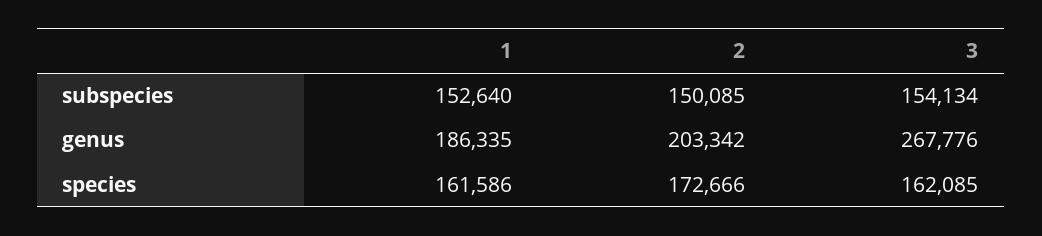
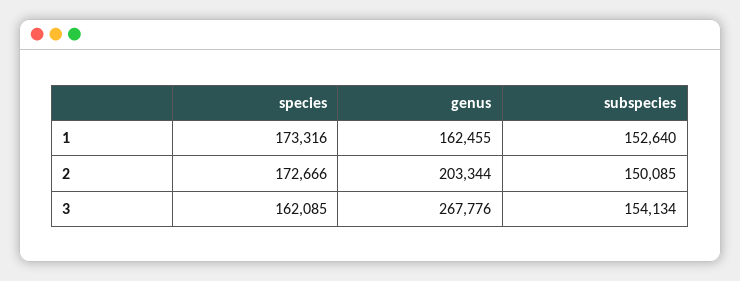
  {
    "1": {
      "subspecies": 152640,
-     "genus": 186335,
+     "genus": 162455,
-     "species": 161586
+     "species": 173316
    },
    "2": {
      "subspecies": 150085,
-     "genus": 203342,
+     "genus": 203344,
      "species": 172666
    },
    "3": {
      "subspecies": 154134,
      "genus": 267776,
      "species": 162085
    }
  }

